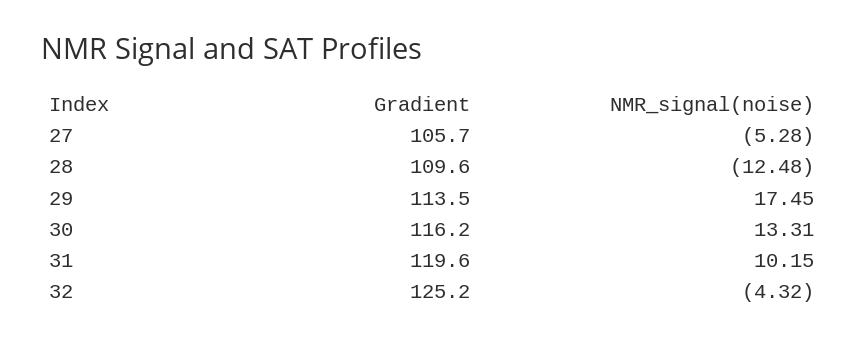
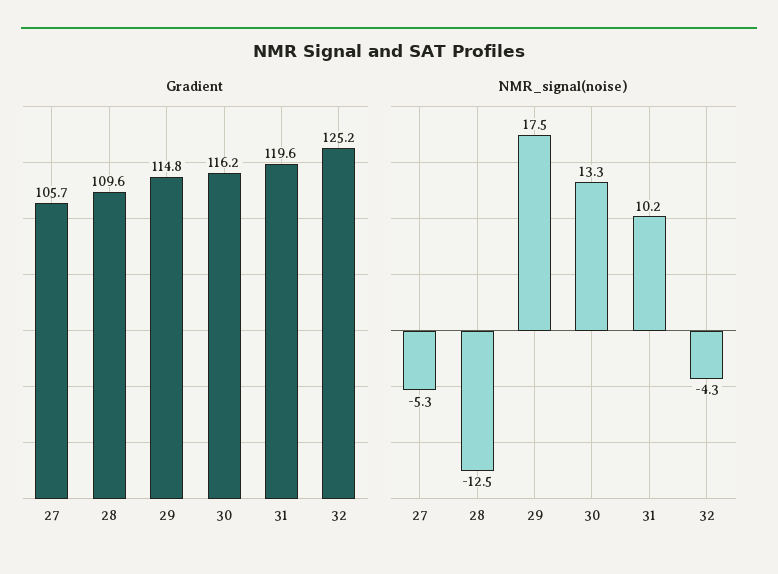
  {
    "Gradient": {
      "27": 105.7,
      "28": 109.6,
-     "29": 113.5,
+     "29": 114.8,
      "30": 116.2,
      "31": 119.6,
      "32": 125.2
    },
    "NMR_signal(noise)": {
      "27": -5.28,
      "28": -12.48,
      "29": 17.45,
      "30": 13.31,
      "31": 10.15,
      "32": -4.32
    }
  }

